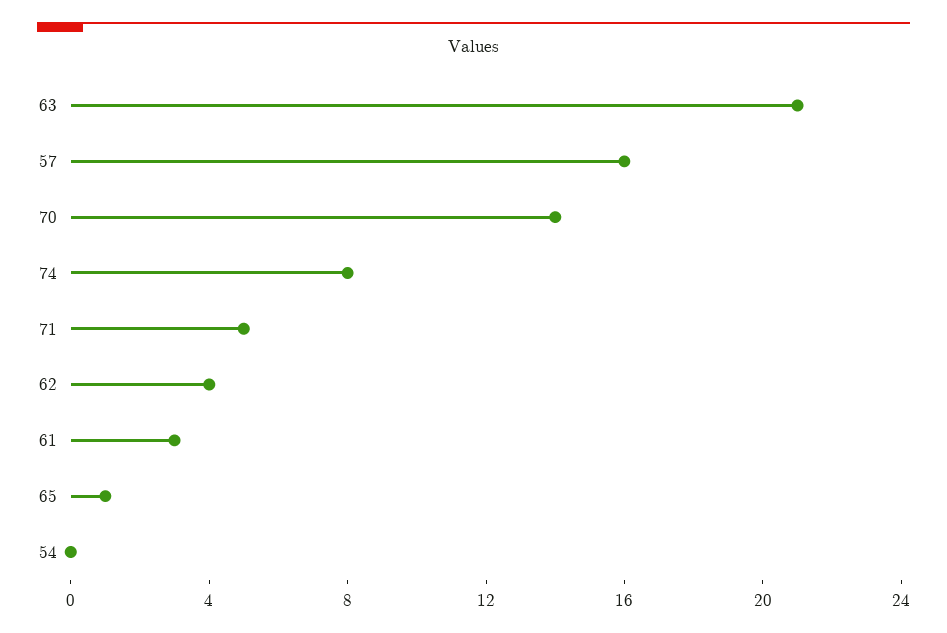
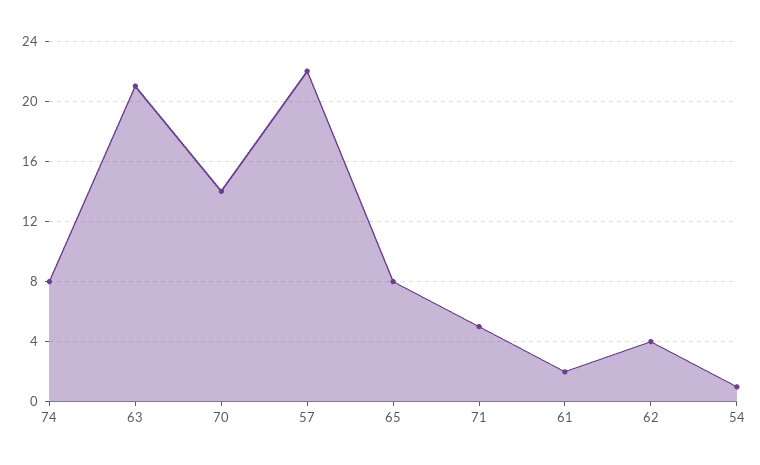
  {
    "63": 21,
-   "57": 16,
+   "57": 22,
    "70": 14,
    "74": 8,
    "71": 5,
    "62": 4,
-   "61": 3,
+   "61": 2,
-   "65": 1,
+   "65": 8,
-   "54": 0
+   "54": 1
  }

